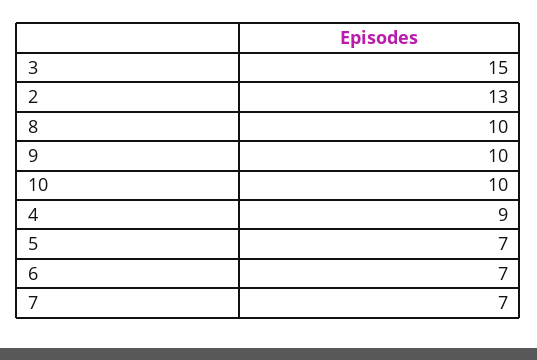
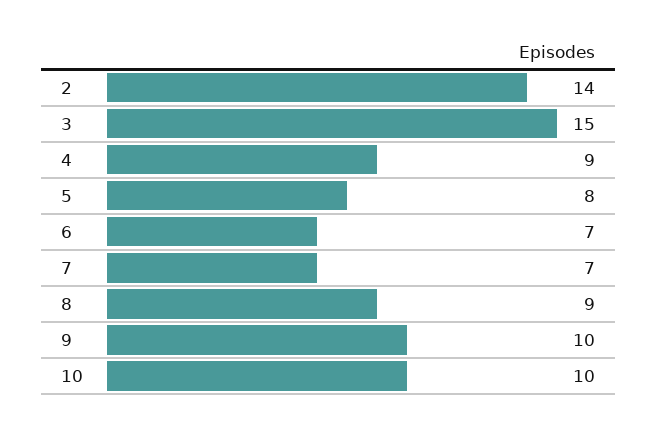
  {
    "3": 15,
-   "2": 13,
+   "2": 14,
-   "8": 10,
+   "8": 9,
    "9": 10,
    "10": 10,
    "4": 9,
-   "5": 7,
+   "5": 8,
    "6": 7,
    "7": 7
  }

